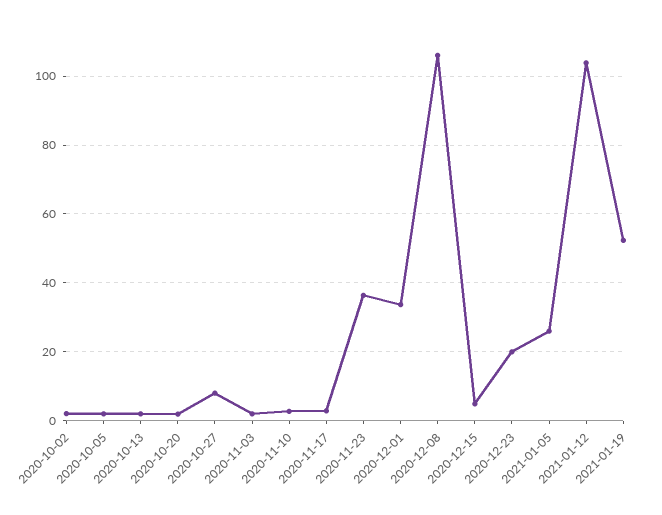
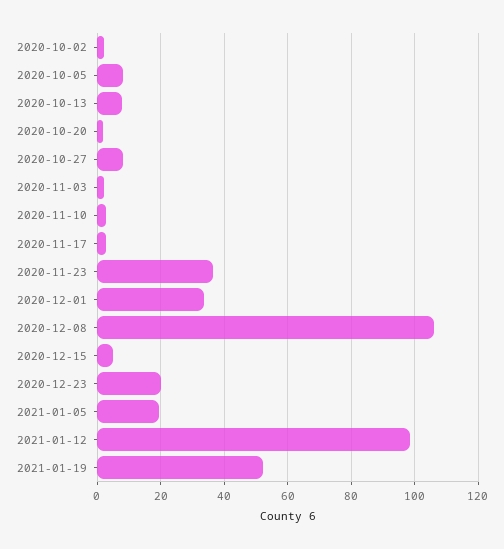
  {
    "2020-10-02": 2,
-   "2020-10-05": 2,
+   "2020-10-05": 8,
-   "2020-10-13": 2,
+   "2020-10-13": 8,
    "2020-10-20": 2,
    "2020-10-27": 8,
    "2020-11-03": 2,
    "2020-11-10": 2,
    "2020-11-17": 2,
    "2020-11-23": 36,
    "2020-12-01": 34,
    "2020-12-08": 106,
    "2020-12-15": 4,
    "2020-12-23": 20,
-   "2021-01-05": 26,
+   "2021-01-05": 20,
-   "2021-01-12": 104,
+   "2021-01-12": 98,
    "2021-01-19": 52
  }

